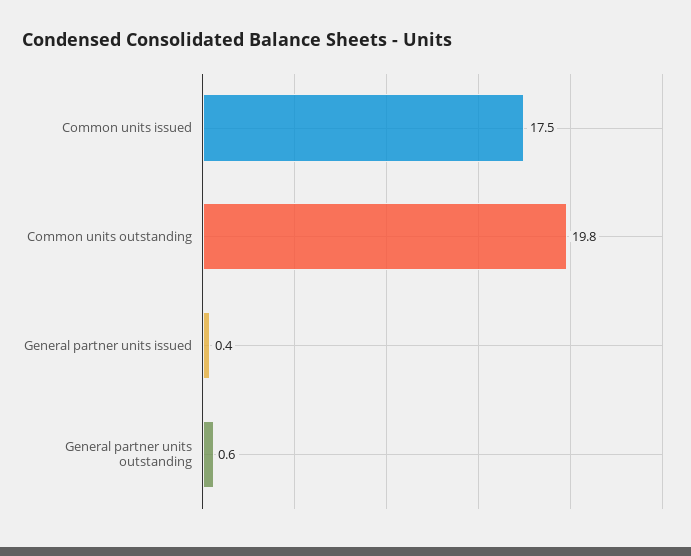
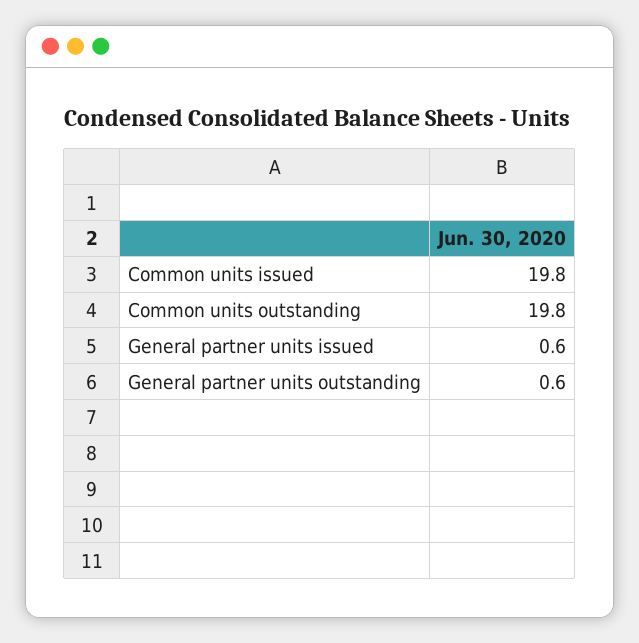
  {
-   "Common units issued": 17.5,
+   "Common units issued": 19.8,
    "Common units outstanding": 19.8,
-   "General partner units issued": 0.4,
+   "General partner units issued": 0.6,
    "General partner units outstanding": 0.6
  }

